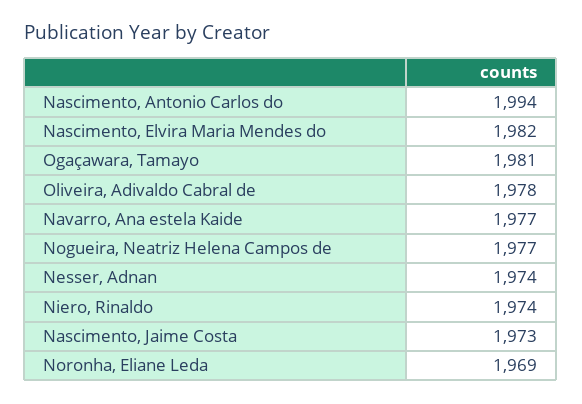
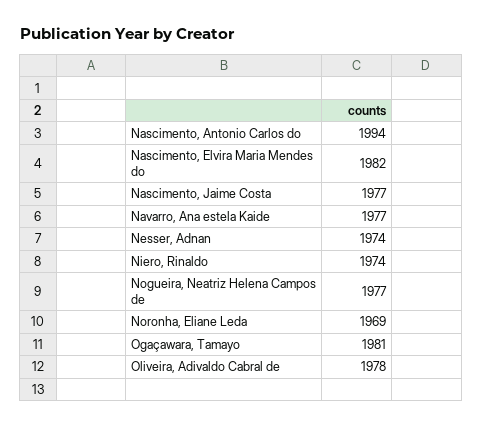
  {
    "Nascimento, Antonio Carlos do": 1994,
    "Nascimento, Elvira Maria Mendes do": 1982,
    "Ogaçawara, Tamayo": 1981,
    "Oliveira, Adivaldo Cabral de": 1978,
    "Navarro, Ana estela Kaide": 1977,
    "Nogueira, Neatriz Helena Campos de": 1977,
    "Nesser, Adnan": 1974,
    "Niero, Rinaldo": 1974,
-   "Nascimento, Jaime Costa": 1973,
+   "Nascimento, Jaime Costa": 1977,
    "Noronha, Eliane Leda": 1969
  }

